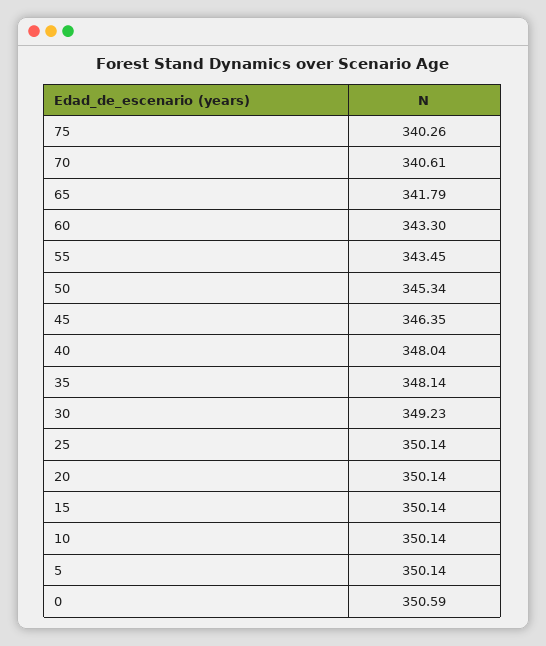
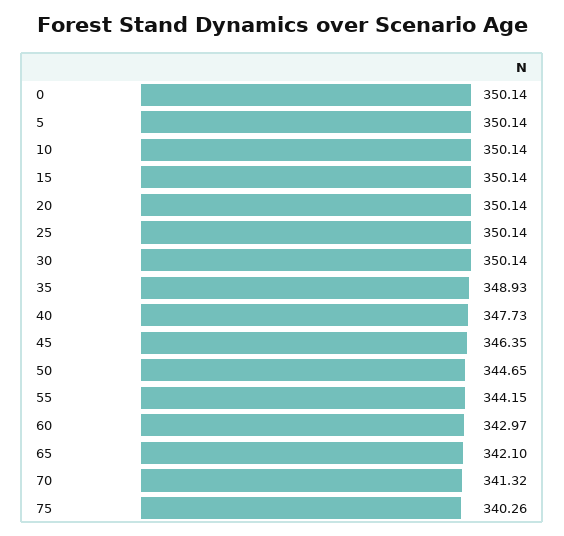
  {
    "75": 340.26,
-   "70": 340.61,
+   "70": 341.32,
-   "65": 341.79,
+   "65": 342.1,
-   "60": 343.3,
+   "60": 342.97,
-   "55": 343.45,
+   "55": 344.15,
-   "50": 345.34,
+   "50": 344.65,
    "45": 346.35,
-   "40": 348.04,
+   "40": 347.73,
-   "35": 348.14,
+   "35": 348.93,
-   "30": 349.23,
+   "30": 350.14,
    "25": 350.14,
    "20": 350.14,
    "15": 350.14,
    "10": 350.14,
    "5": 350.14,
-   "0": 350.59
+   "0": 350.14
  }

